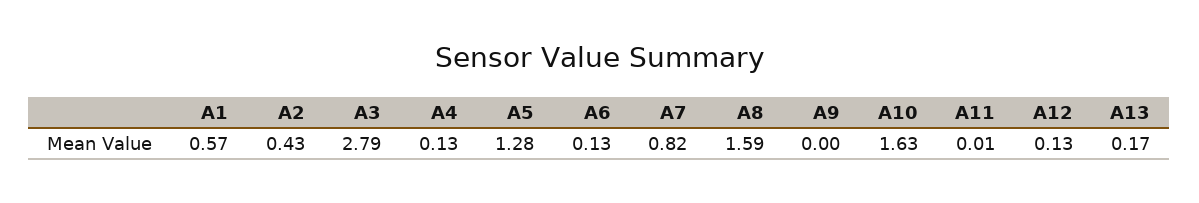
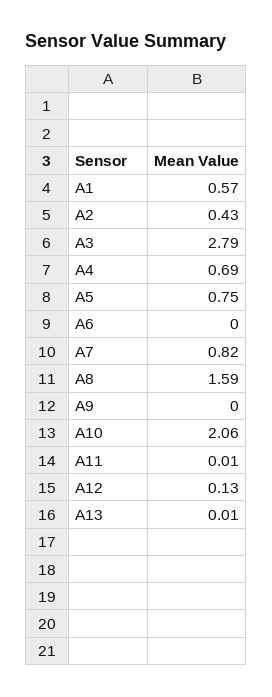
  {
    "A1": 0.57,
    "A2": 0.43,
    "A3": 2.79,
-   "A4": 0.13,
+   "A4": 0.69,
-   "A5": 1.28,
+   "A5": 0.75,
-   "A6": 0.13,
+   "A6": 0,
    "A7": 0.82,
    "A8": 1.59,
    "A9": 0,
-   "A10": 1.63,
+   "A10": 2.06,
    "A11": 0.01,
    "A12": 0.13,
-   "A13": 0.17
+   "A13": 0.01
  }

